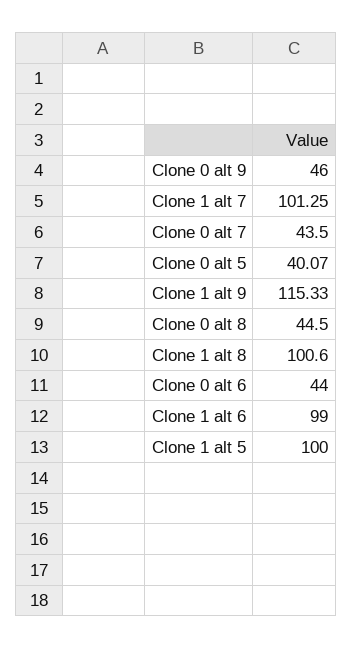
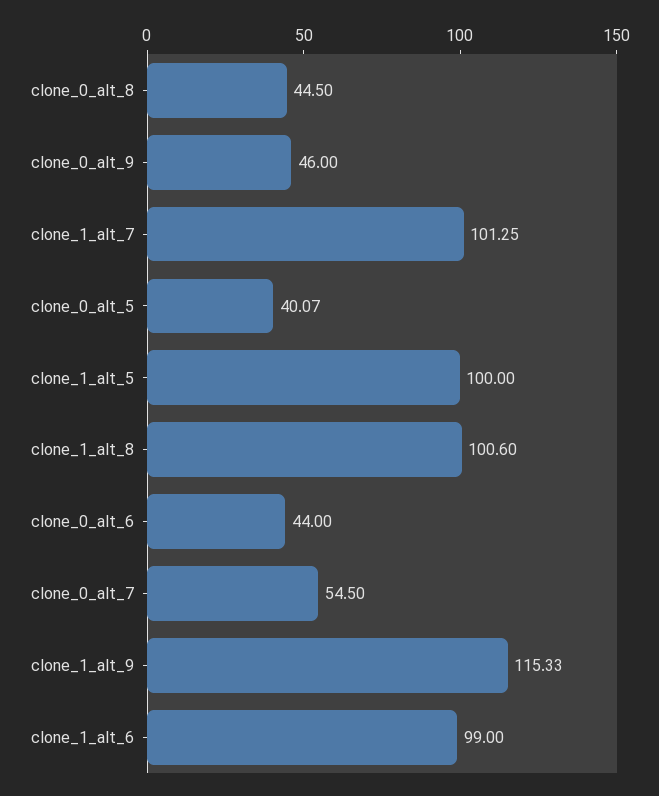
  {
    "Clone 0 alt 9": 46,
    "Clone 1 alt 7": 101.25,
-   "Clone 0 alt 7": 43.5,
+   "Clone 0 alt 7": 54.5,
    "Clone 0 alt 5": 40.07,
    "Clone 1 alt 9": 115.33,
    "Clone 0 alt 8": 44.5,
    "Clone 1 alt 8": 100.6,
    "Clone 0 alt 6": 44,
    "Clone 1 alt 6": 99,
    "Clone 1 alt 5": 100
  }

